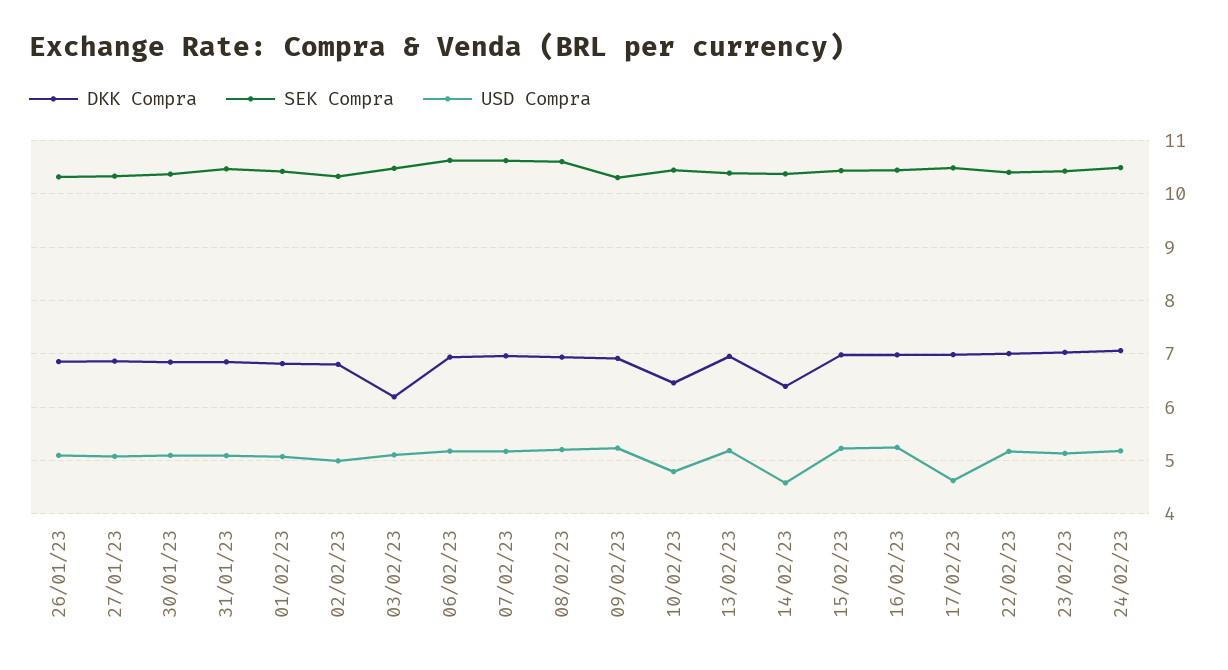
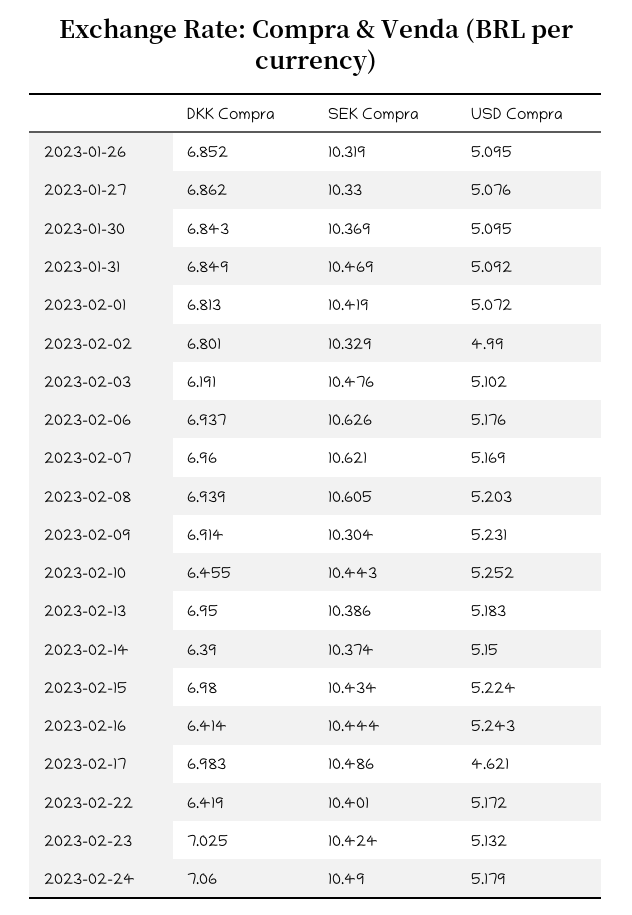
  {
    "DKK Compra": {
      "26/01/23": 6.852,
      "27/01/23": 6.862,
      "30/01/23": 6.843,
      "31/01/23": 6.849,
      "01/02/23": 6.813,
      "02/02/23": 6.801,
      "03/02/23": 6.191,
      "06/02/23": 6.937,
      "07/02/23": 6.96,
      "08/02/23": 6.939,
      "09/02/23": 6.914,
      "10/02/23": 6.455,
      "13/02/23": 6.95,
      "14/02/23": 6.39,
      "15/02/23": 6.98,
-     "16/02/23": 7,
+     "16/02/23": 6.414,
      "17/02/23": 6.983,
-     "22/02/23": 7,
+     "22/02/23": 6.419,
      "23/02/23": 7.025,
      "24/02/23": 7.06
    },
    "SEK Compra": {
      "26/01/23": 10.319,
      "27/01/23": 10.33,
      "30/01/23": 10.369,
      "31/01/23": 10.469,
      "01/02/23": 10.419,
      "02/02/23": 10.329,
      "03/02/23": 10.476,
      "06/02/23": 10.626,
      "07/02/23": 10.621,
      "08/02/23": 10.605,
      "09/02/23": 10.304,
      "10/02/23": 10.443,
      "13/02/23": 10.386,
      "14/02/23": 10.374,
      "15/02/23": 10.434,
      "16/02/23": 10.444,
      "17/02/23": 10.486,
      "22/02/23": 10.401,
      "23/02/23": 10.424,
      "24/02/23": 10.49
    },
    "USD Compra": {
      "26/01/23": 5.095,
      "27/01/23": 5.076,
      "30/01/23": 5.095,
      "31/01/23": 5.092,
      "01/02/23": 5.072,
      "02/02/23": 4.99,
      "03/02/23": 5.102,
      "06/02/23": 5.176,
      "07/02/23": 5.169,
      "08/02/23": 5.203,
      "09/02/23": 5.231,
-     "10/02/23": 4.8,
+     "10/02/23": 5.252,
      "13/02/23": 5.183,
-     "14/02/23": 4.6,
+     "14/02/23": 5.15,
      "15/02/23": 5.224,
      "16/02/23": 5.243,
      "17/02/23": 4.621,
      "22/02/23": 5.172,
      "23/02/23": 5.132,
      "24/02/23": 5.179
    }
  }

